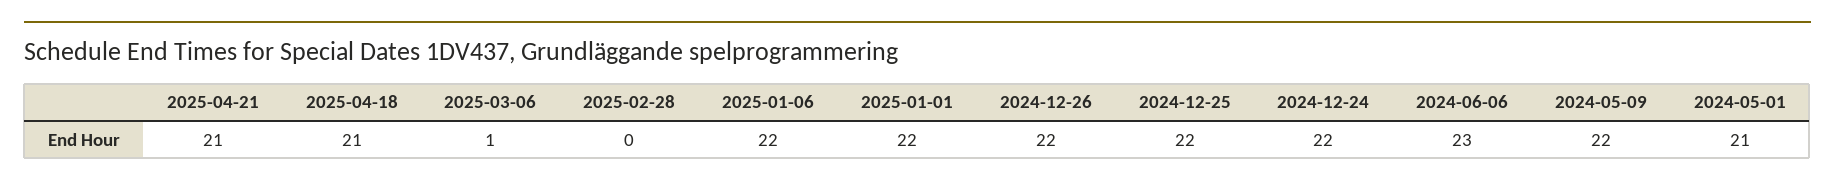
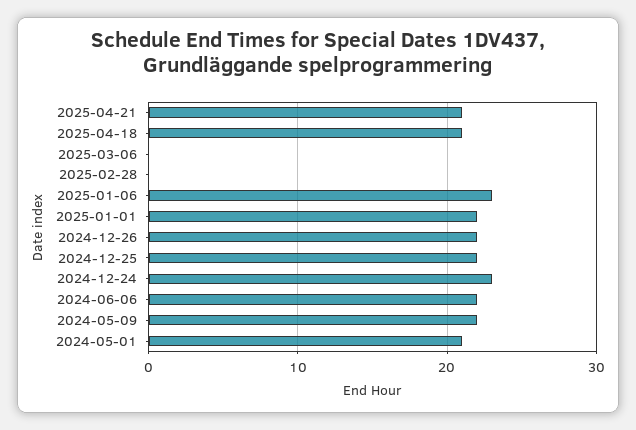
  {
    "2025-04-21": 21,
    "2025-04-18": 21,
-   "2025-03-06": 1,
+   "2025-03-06": 0,
    "2025-02-28": 0,
-   "2025-01-06": 22,
+   "2025-01-06": 23,
    "2025-01-01": 22,
    "2024-12-26": 22,
    "2024-12-25": 22,
-   "2024-12-24": 22,
+   "2024-12-24": 23,
-   "2024-06-06": 23,
+   "2024-06-06": 22,
    "2024-05-09": 22,
    "2024-05-01": 21
  }

